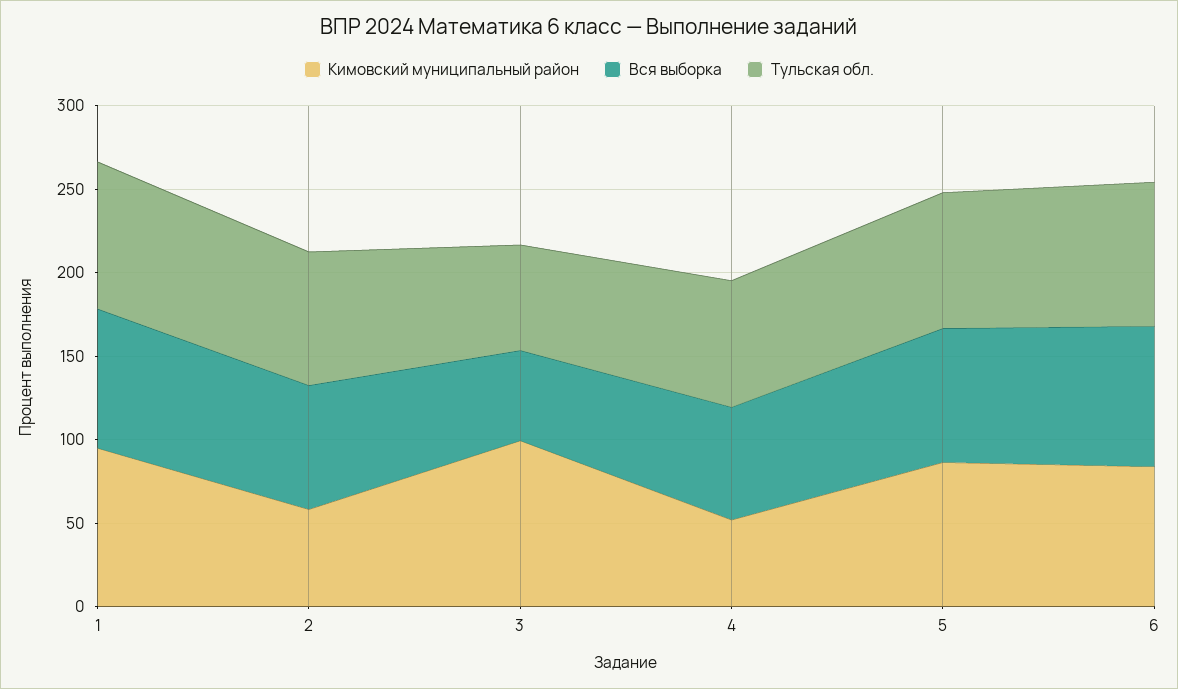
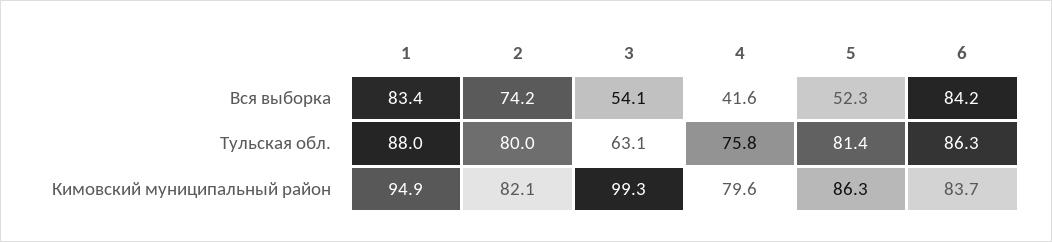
  {
    "Кимовский муниципальный район": {
      "1": 94.9,
-     "2": 60,
+     "2": 82.1,
      "3": 99.3,
-     "4": 50,
+     "4": 79.6,
      "5": 86.3,
      "6": 83.7
    },
    "Вся выборка": {
      "1": 83.4,
      "2": 74.2,
      "3": 54.1,
-     "4": 70,
+     "4": 41.6,
-     "5": 80,
+     "5": 52.3,
      "6": 84.2
    },
    "Тульская обл.": {
      "1": 88,
      "2": 80,
      "3": 63.1,
      "4": 75.8,
      "5": 81.4,
      "6": 86.3
    }
  }

